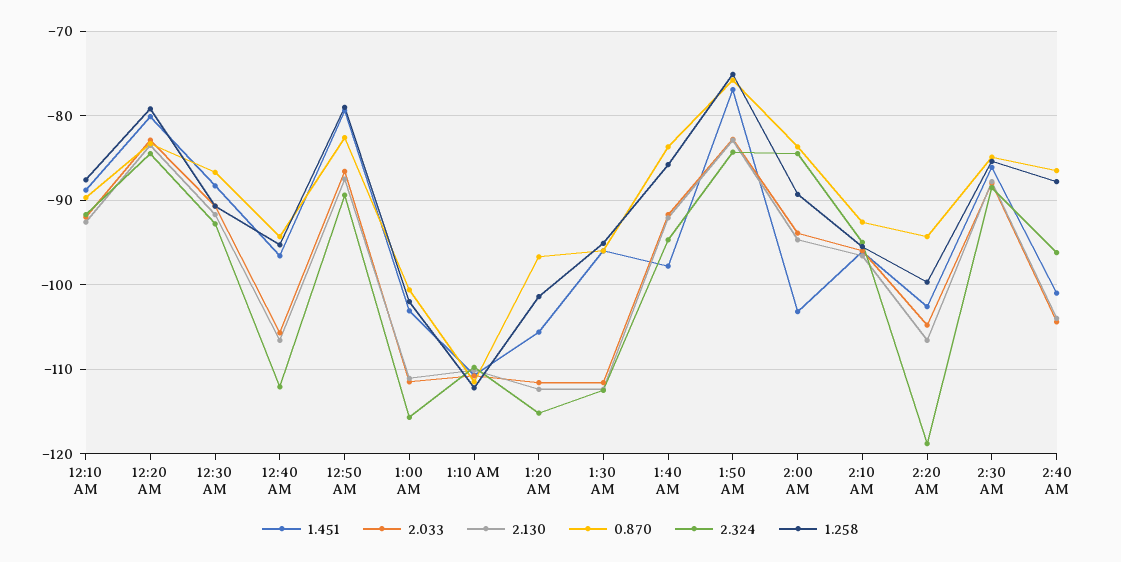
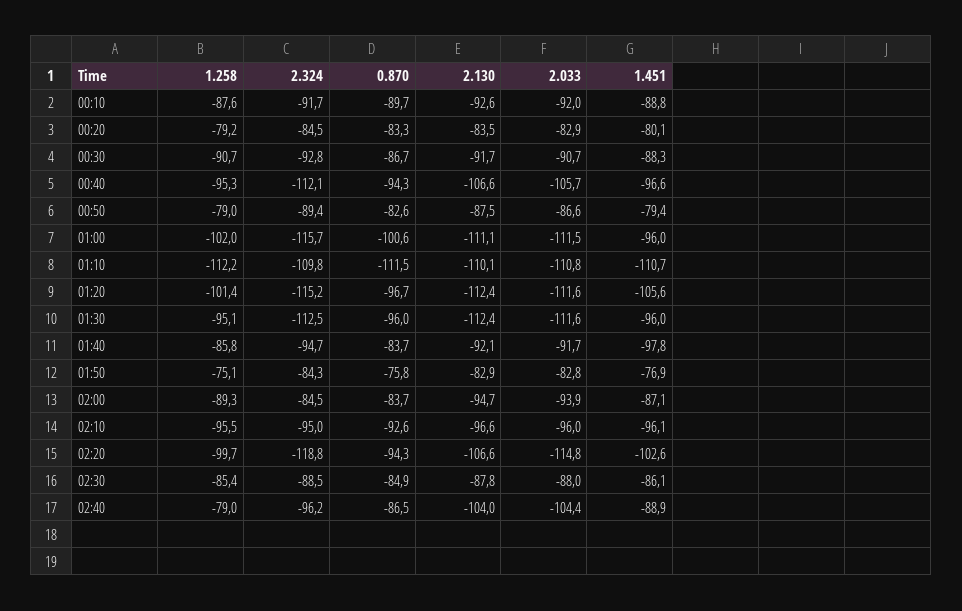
  {
    "1.451": {
      "12:10 AM": -88.8,
      "12:20 AM": -80.1,
      "12:30 AM": -88.3,
      "12:40 AM": -96.6,
      "12:50 AM": -79.4,
-     "1:00 AM": -103,
+     "1:00 AM": -96,
      "1:10 AM": -110.7,
      "1:20 AM": -105.6,
      "1:30 AM": -96,
      "1:40 AM": -97.8,
      "1:50 AM": -76.9,
-     "2:00 AM": -103,
+     "2:00 AM": -87.1,
      "2:10 AM": -96.1,
      "2:20 AM": -102.6,
      "2:30 AM": -86.1,
-     "2:40 AM": -101
+     "2:40 AM": -88.9
    },
    "2.033": {
      "12:10 AM": -92,
      "12:20 AM": -82.9,
      "12:30 AM": -90.7,
      "12:40 AM": -105.7,
      "12:50 AM": -86.6,
      "1:00 AM": -111.5,
      "1:10 AM": -110.8,
      "1:20 AM": -111.6,
      "1:30 AM": -111.6,
      "1:40 AM": -91.7,
      "1:50 AM": -82.8,
      "2:00 AM": -93.9,
      "2:10 AM": -96,
-     "2:20 AM": -105,
+     "2:20 AM": -114.8,
      "2:30 AM": -88,
      "2:40 AM": -104.4
    },
    "2.130": {
      "12:10 AM": -92.6,
      "12:20 AM": -83.5,
      "12:30 AM": -91.7,
      "12:40 AM": -106.6,
      "12:50 AM": -87.5,
      "1:00 AM": -111.1,
      "1:10 AM": -110.1,
      "1:20 AM": -112.4,
      "1:30 AM": -112.4,
      "1:40 AM": -92.1,
      "1:50 AM": -82.9,
      "2:00 AM": -94.7,
      "2:10 AM": -96.6,
      "2:20 AM": -106.6,
      "2:30 AM": -87.8,
      "2:40 AM": -104
    },
    "0.870": {
      "12:10 AM": -89.7,
      "12:20 AM": -83.3,
      "12:30 AM": -86.7,
      "12:40 AM": -94.3,
      "12:50 AM": -82.6,
      "1:00 AM": -100.6,
      "1:10 AM": -111.5,
      "1:20 AM": -96.7,
      "1:30 AM": -96,
      "1:40 AM": -83.7,
      "1:50 AM": -75.8,
      "2:00 AM": -83.7,
      "2:10 AM": -92.6,
      "2:20 AM": -94.3,
      "2:30 AM": -84.9,
      "2:40 AM": -86.5
    },
    "2.324": {
      "12:10 AM": -91.7,
      "12:20 AM": -84.5,
      "12:30 AM": -92.8,
      "12:40 AM": -112.1,
      "12:50 AM": -89.4,
      "1:00 AM": -115.7,
      "1:10 AM": -109.8,
      "1:20 AM": -115.2,
      "1:30 AM": -112.5,
      "1:40 AM": -94.7,
      "1:50 AM": -84.3,
      "2:00 AM": -84.5,
      "2:10 AM": -95,
      "2:20 AM": -118.8,
      "2:30 AM": -88.5,
      "2:40 AM": -96.2
    },
    "1.258": {
      "12:10 AM": -87.6,
      "12:20 AM": -79.2,
      "12:30 AM": -90.7,
      "12:40 AM": -95.3,
      "12:50 AM": -79,
      "1:00 AM": -102,
      "1:10 AM": -112.2,
      "1:20 AM": -101.4,
      "1:30 AM": -95.1,
      "1:40 AM": -85.8,
      "1:50 AM": -75.1,
      "2:00 AM": -89.3,
      "2:10 AM": -95.5,
      "2:20 AM": -99.7,
      "2:30 AM": -85.4,
-     "2:40 AM": -88
+     "2:40 AM": -79
    }
  }

